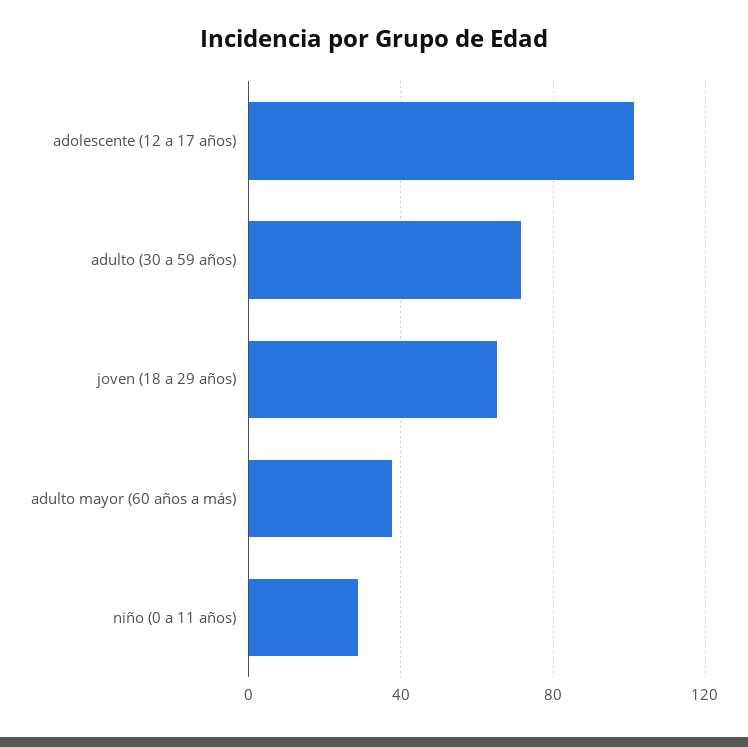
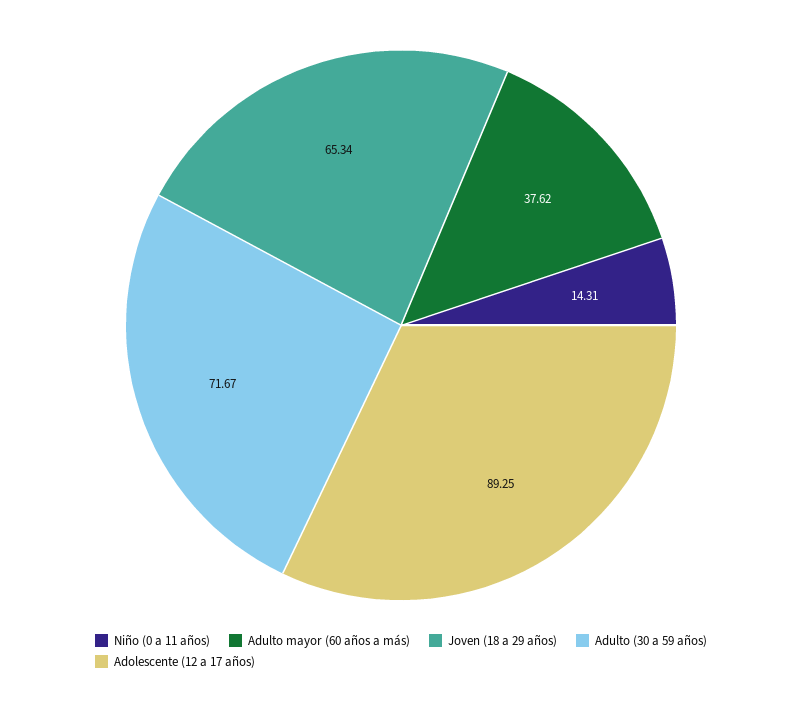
  {
-   "adolescente (12 a 17 años)": 100,
+   "adolescente (12 a 17 años)": 89.25,
    "adulto (30 a 59 años)": 71.67,
    "joven (18 a 29 años)": 65.34,
    "adulto mayor (60 años a más)": 37.62,
-   "niño (0 a 11 años)": 30
+   "niño (0 a 11 años)": 14.31
  }

